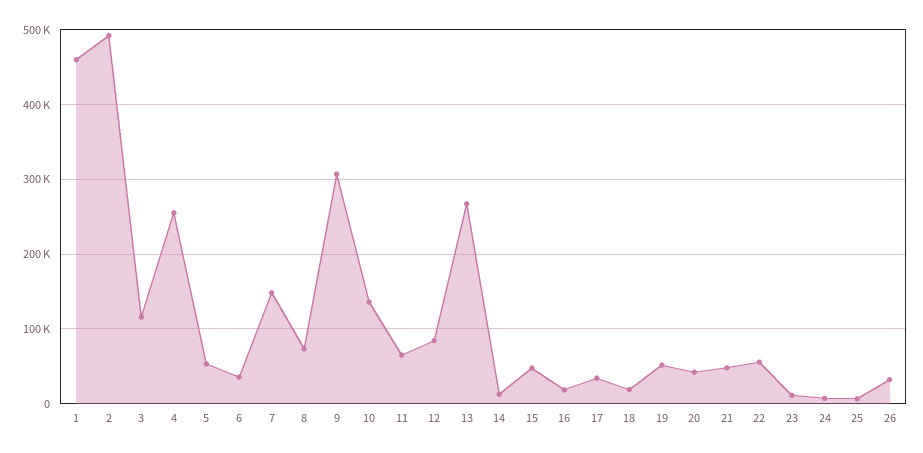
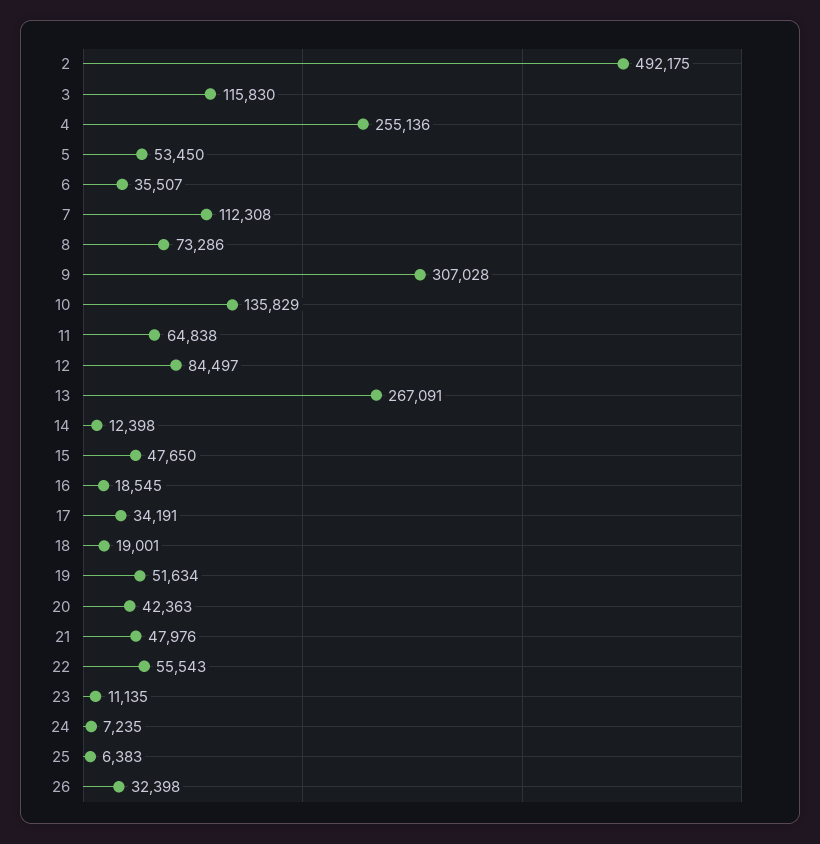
  {
-   "1": 460000,
    "2": 492175,
    "3": 115830,
    "4": 255136,
    "5": 53450,
    "6": 35507,
-   "7": 150000,
+   "7": 112308,
    "8": 73286,
    "9": 307028,
    "10": 135829,
    "11": 64838,
    "12": 84497,
    "13": 267091,
    "14": 12398,
    "15": 47650,
    "16": 18545,
    "17": 34191,
    "18": 19001,
    "19": 51634,
    "20": 42363,
    "21": 47976,
    "22": 55543,
    "23": 11135,
    "24": 7235,
    "25": 6383,
    "26": 32398
  }

